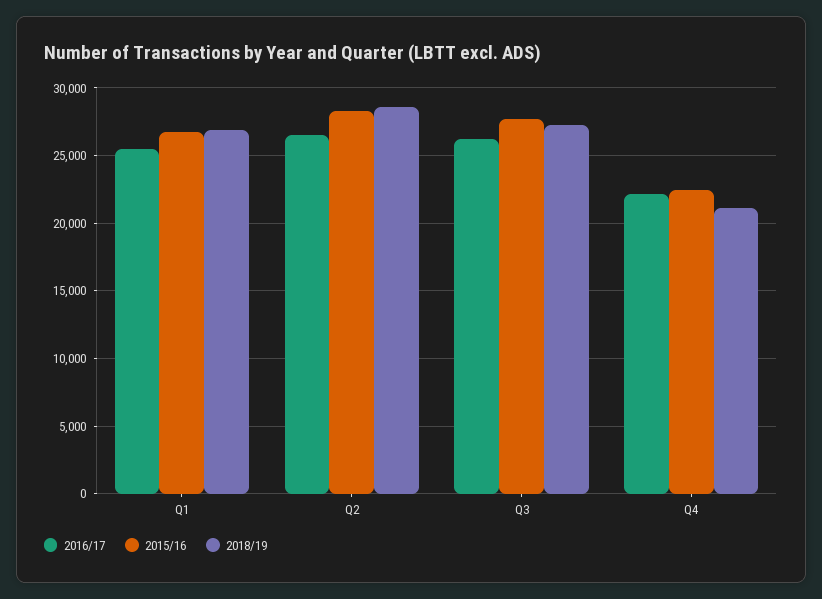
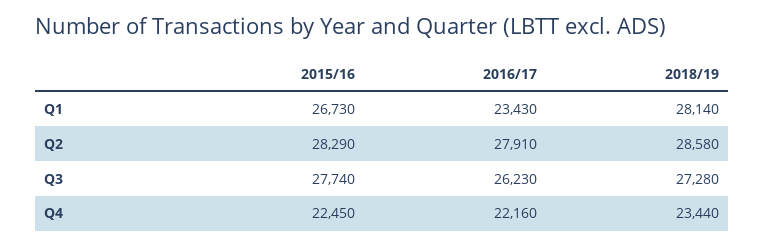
  {
    "2016/17": {
-     "Q1": 25500,
+     "Q1": 23430,
-     "Q2": 26500,
+     "Q2": 27910,
      "Q3": 26230,
      "Q4": 22160
    },
    "2015/16": {
      "Q1": 26730,
      "Q2": 28290,
      "Q3": 27740,
      "Q4": 22450
    },
    "2018/19": {
-     "Q1": 27000,
+     "Q1": 28140,
      "Q2": 28580,
      "Q3": 27280,
-     "Q4": 21000
+     "Q4": 23440
    }
  }

